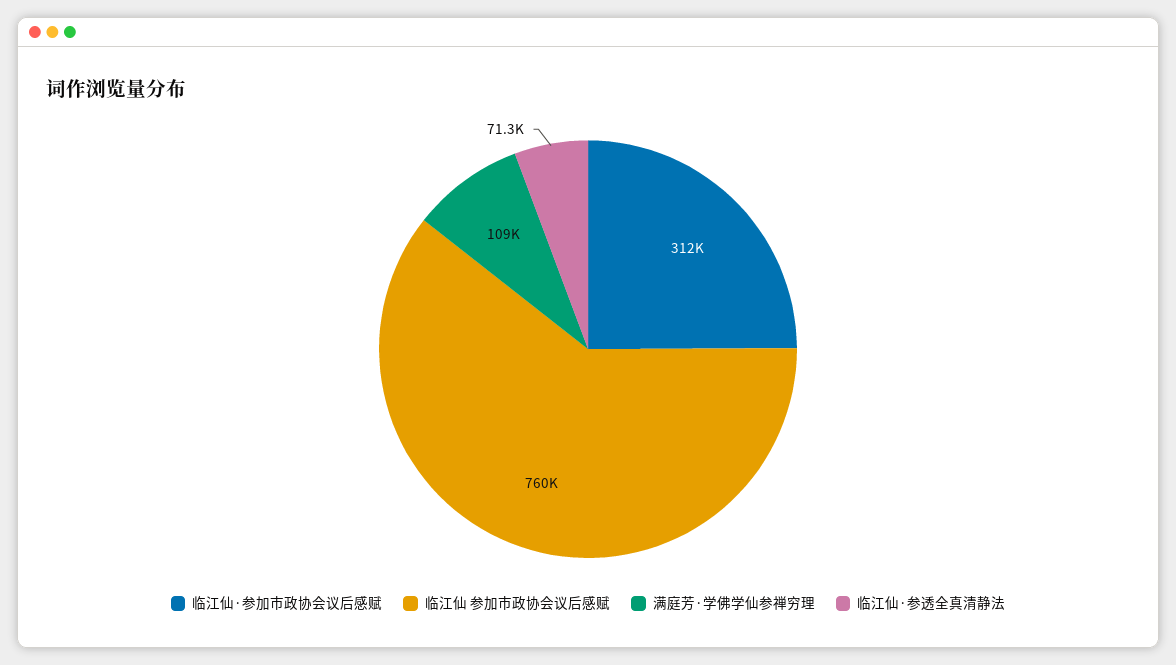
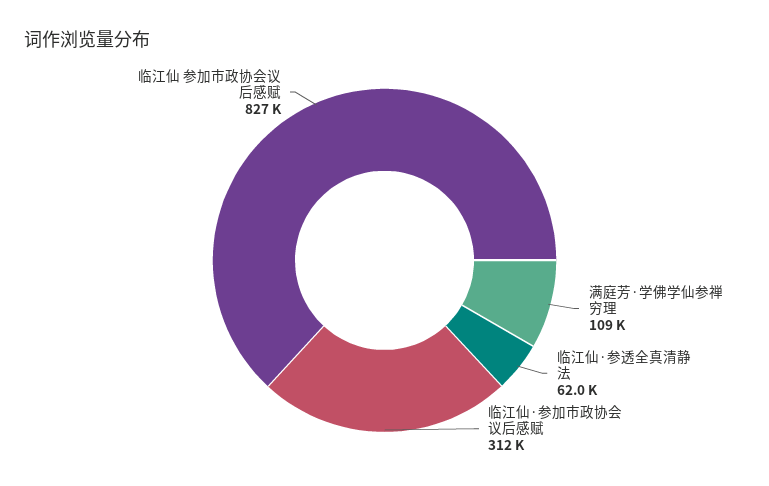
  {
    "临江仙·参加市政协会议后感赋": 312000,
-   "临江仙 参加市政协会议后感赋": 760000,
+   "临江仙 参加市政协会议后感赋": 827000,
    "满庭芳·学佛学仙参禅穷理": 109000,
-   "临江仙·参透全真清静法": 71300
+   "临江仙·参透全真清静法": 62000
  }

